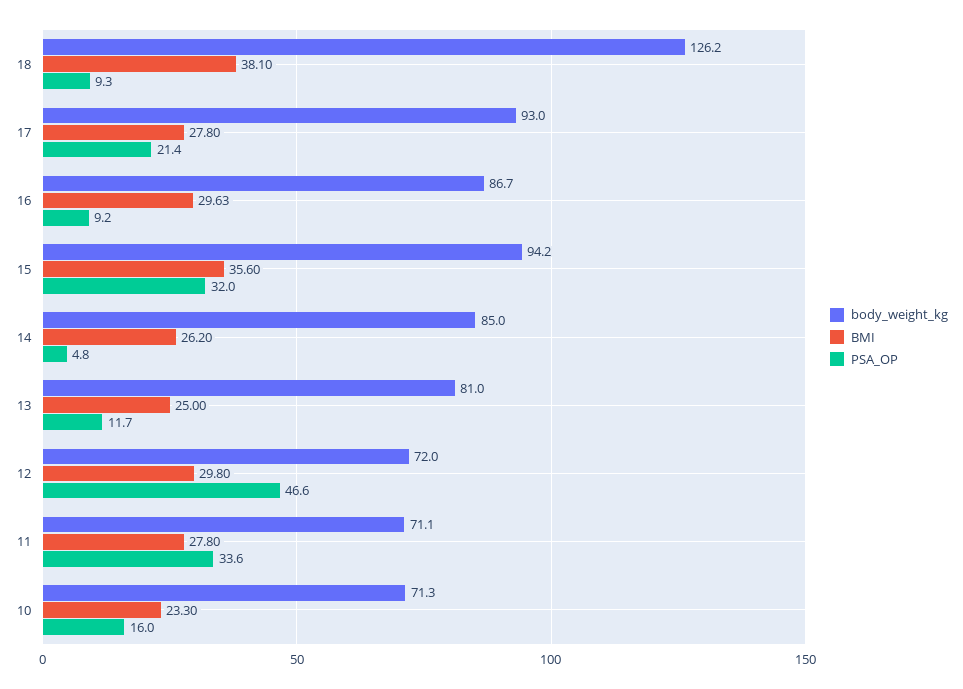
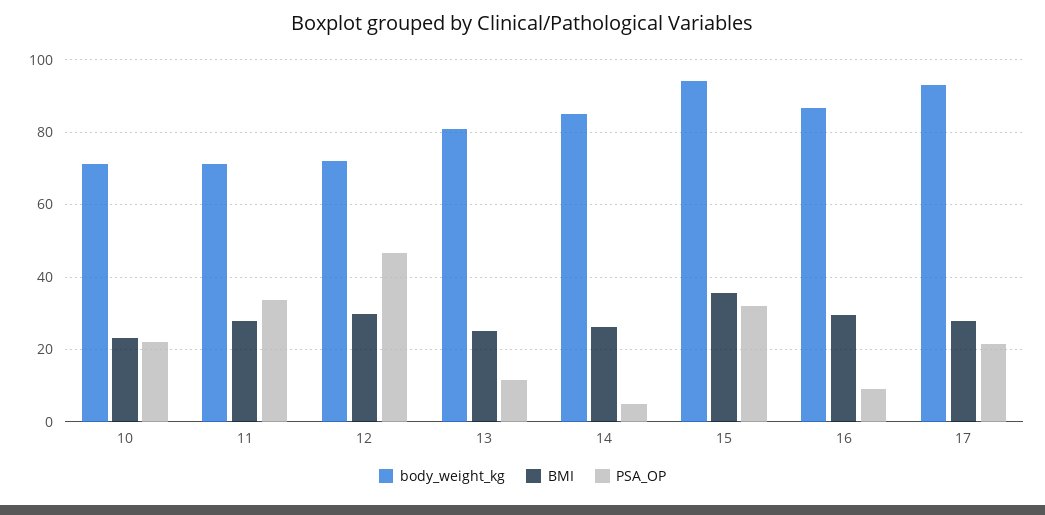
  {
    "body_weight_kg": {
-     "18": 126.2,
      "17": 93,
      "16": 86.7,
      "15": 94.2,
      "14": 85,
      "13": 81,
      "12": 72,
      "11": 71.1,
      "10": 71.3
    },
    "BMI": {
-     "18": 38.1,
      "17": 27.8,
      "16": 29.63,
      "15": 35.6,
      "14": 26.2,
      "13": 25,
      "12": 29.8,
      "11": 27.8,
      "10": 23.3
    },
    "PSA_OP": {
-     "18": 9.3,
      "17": 21.4,
      "16": 9.2,
      "15": 32,
      "14": 4.8,
      "13": 11.7,
      "12": 46.6,
      "11": 33.6,
-     "10": 16
+     "10": 22
    }
  }

